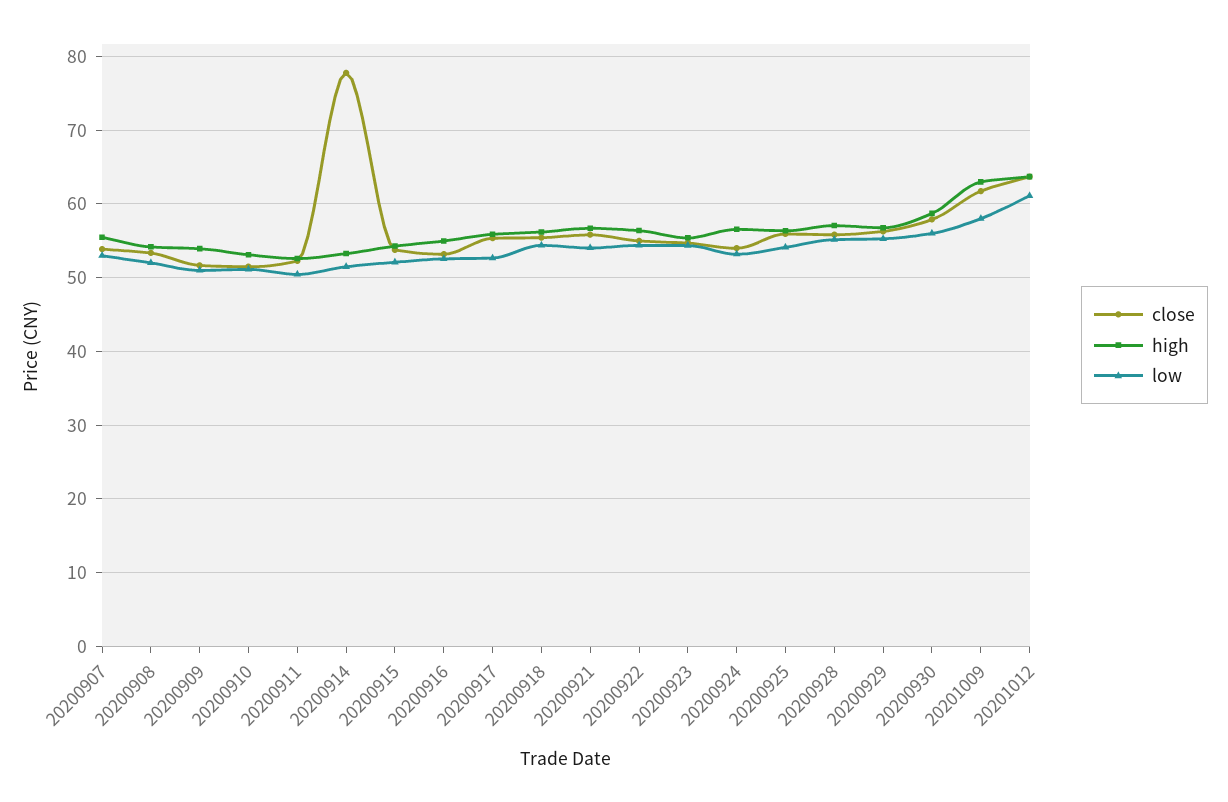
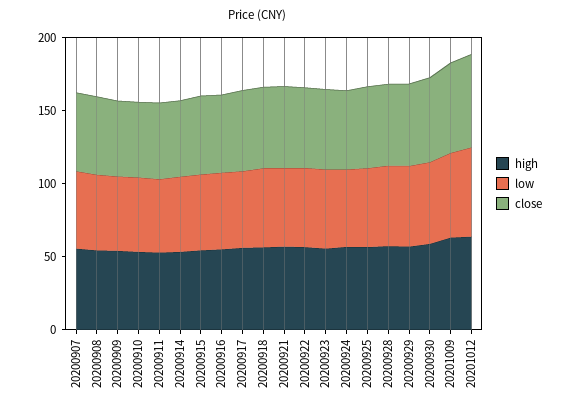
  {
    "close": {
      "20200907": 54,
      "20200908": 53,
      "20200909": 52,
      "20200910": 52,
      "20200911": 52,
-     "20200914": 78,
+     "20200914": 50,
      "20200915": 54,
      "20200916": 53,
      "20200917": 55,
      "20200918": 55,
      "20200921": 56,
      "20200922": 55,
      "20200923": 55,
      "20200924": 54,
      "20200925": 56,
      "20200928": 56,
      "20200929": 56,
      "20200930": 58,
      "20201009": 62,
      "20201012": 64
    },
    "high": {
      "20200907": 56,
      "20200908": 54,
      "20200909": 54,
      "20200910": 53,
      "20200911": 53,
      "20200914": 53,
      "20200915": 54,
      "20200916": 55,
      "20200917": 56,
      "20200918": 56,
      "20200921": 57,
      "20200922": 56,
      "20200923": 55,
      "20200924": 57,
      "20200925": 56,
      "20200928": 57,
      "20200929": 57,
      "20200930": 59,
      "20201009": 63,
      "20201012": 64
    },
    "low": {
      "20200907": 53,
      "20200908": 52,
      "20200909": 51,
      "20200910": 51,
      "20200911": 50,
      "20200914": 52,
      "20200915": 52,
      "20200916": 53,
      "20200917": 53,
      "20200918": 54,
      "20200921": 54,
      "20200922": 54,
      "20200923": 54,
      "20200924": 53,
      "20200925": 54,
      "20200928": 55,
      "20200929": 55,
      "20200930": 56,
      "20201009": 58,
      "20201012": 61
    }
  }

